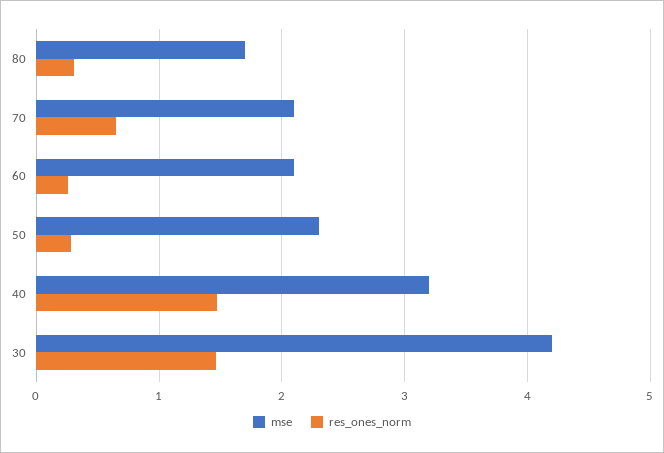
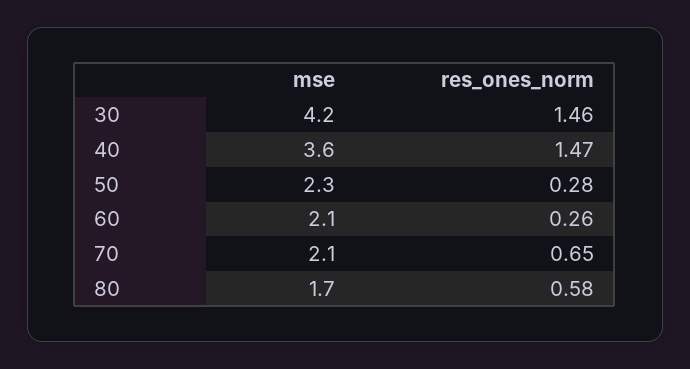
  {
    "mse": {
      "80": 1.7,
      "70": 2.1,
      "60": 2.1,
      "50": 2.3,
-     "40": 3.2,
+     "40": 3.6,
      "30": 4.2
    },
    "res_ones_norm": {
-     "80": 0.3,
+     "80": 0.58,
      "70": 0.65,
      "60": 0.26,
      "50": 0.28,
      "40": 1.47,
      "30": 1.46
    }
  }

